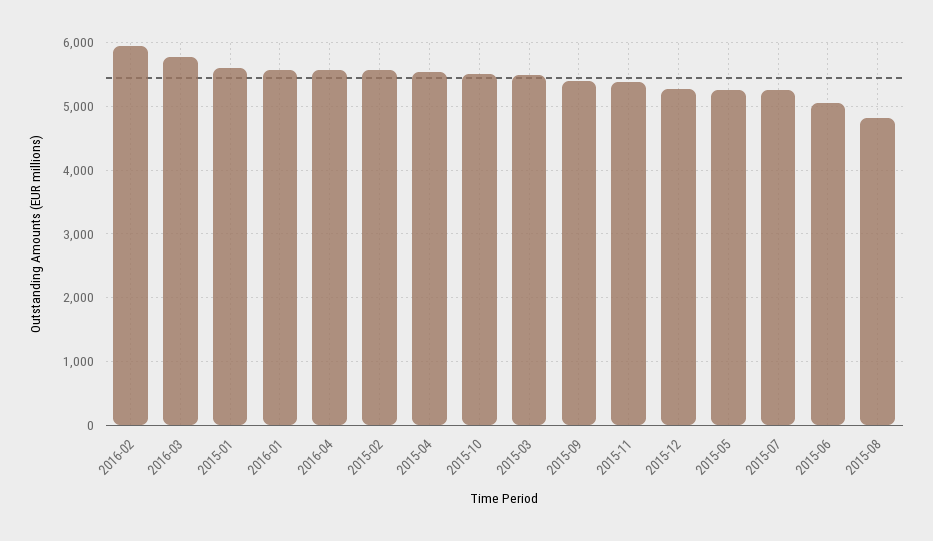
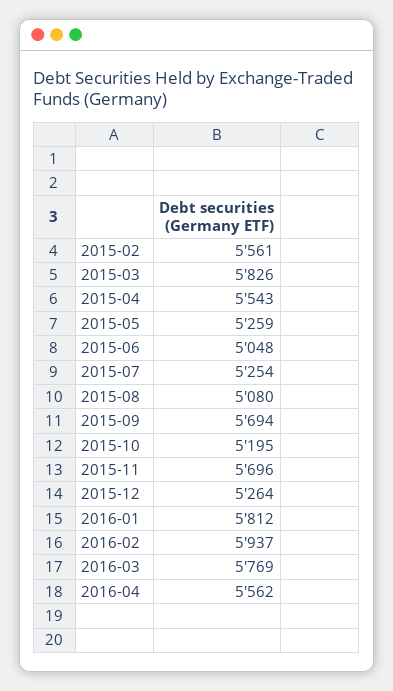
  {
    "2016-02": 5937,
    "2016-03": 5769,
-   "2015-01": 5600,
-   "2016-01": 5600,
+   "2016-01": 5812,
    "2016-04": 5562,
    "2015-02": 5561,
    "2015-04": 5543,
-   "2015-10": 5500,
+   "2015-10": 5195,
-   "2015-03": 5500,
+   "2015-03": 5826,
-   "2015-09": 5400,
+   "2015-09": 5694,
-   "2015-11": 5400,
+   "2015-11": 5696,
    "2015-12": 5264,
    "2015-05": 5259,
    "2015-07": 5254,
    "2015-06": 5048,
-   "2015-08": 4800
+   "2015-08": 5080
  }

